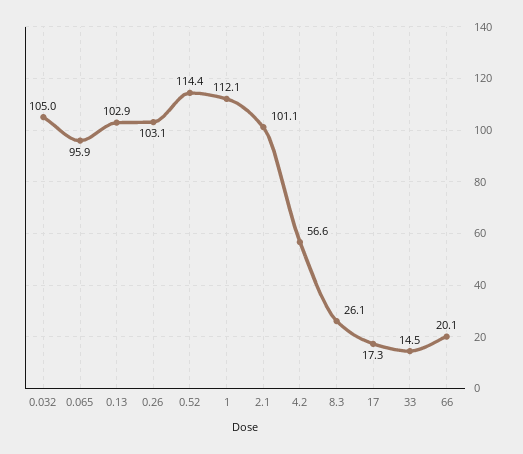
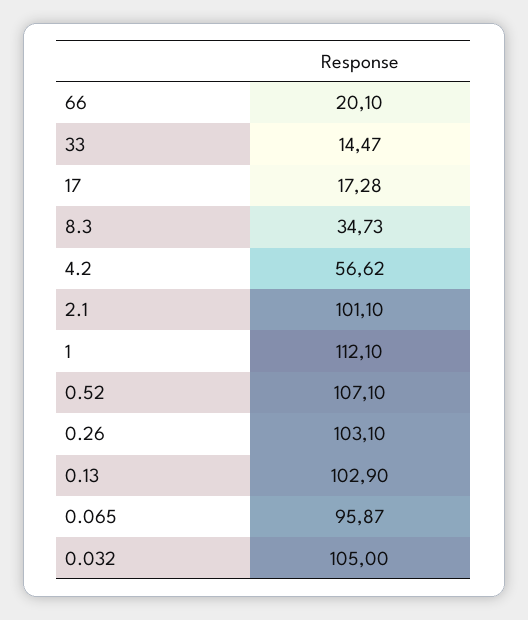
  {
    "0.032": 105,
    "0.065": 95.87,
    "0.13": 102.9,
    "0.26": 103.1,
-   "0.52": 114.4,
+   "0.52": 107.1,
    "1": 112.1,
    "2.1": 101.1,
    "4.2": 56.62,
-   "8.3": 26.1,
+   "8.3": 34.73,
    "17": 17.28,
    "33": 14.47,
    "66": 20.1
  }

